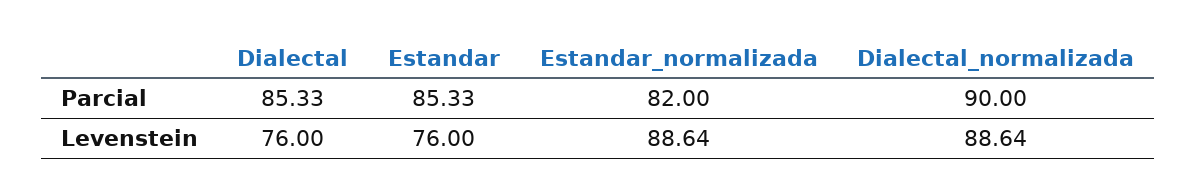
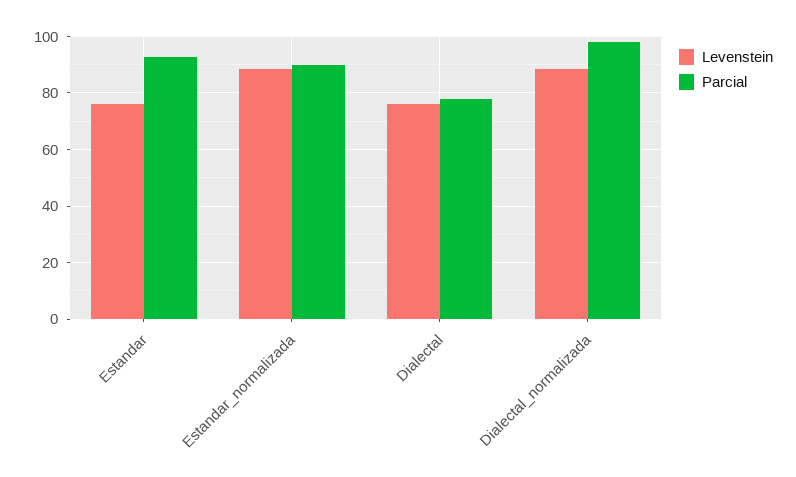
  {
    "Parcial": {
-     "Dialectal": 85.33,
+     "Dialectal": 77.5,
-     "Estandar": 85.33,
+     "Estandar": 92.5,
-     "Estandar_normalizada": 82,
+     "Estandar_normalizada": 90,
-     "Dialectal_normalizada": 90
+     "Dialectal_normalizada": 97.5
    },
    "Levenstein": {
      "Dialectal": 76,
      "Estandar": 76,
      "Estandar_normalizada": 88.64,
      "Dialectal_normalizada": 88.64
    }
  }

